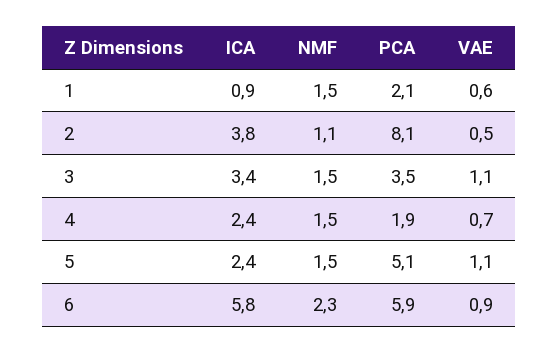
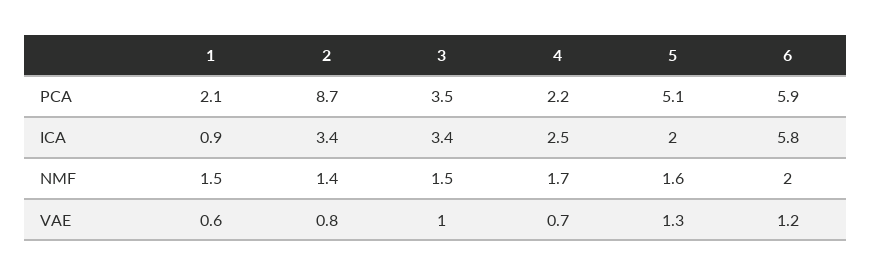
  {
    "ICA": {
      "1": 0.9,
-     "2": 3.8,
+     "2": 3.4,
      "3": 3.4,
-     "4": 2.4,
+     "4": 2.5,
-     "5": 2.4,
+     "5": 2,
      "6": 5.8
    },
    "NMF": {
      "1": 1.5,
-     "2": 1.1,
+     "2": 1.4,
      "3": 1.5,
-     "4": 1.5,
+     "4": 1.7,
-     "5": 1.5,
+     "5": 1.6,
-     "6": 2.3
+     "6": 2
    },
    "PCA": {
      "1": 2.1,
-     "2": 8.1,
+     "2": 8.7,
      "3": 3.5,
-     "4": 1.9,
+     "4": 2.2,
      "5": 5.1,
      "6": 5.9
    },
    "VAE": {
      "1": 0.6,
-     "2": 0.5,
+     "2": 0.8,
-     "3": 1.1,
+     "3": 1,
      "4": 0.7,
-     "5": 1.1,
+     "5": 1.3,
-     "6": 0.9
+     "6": 1.2
    }
  }

